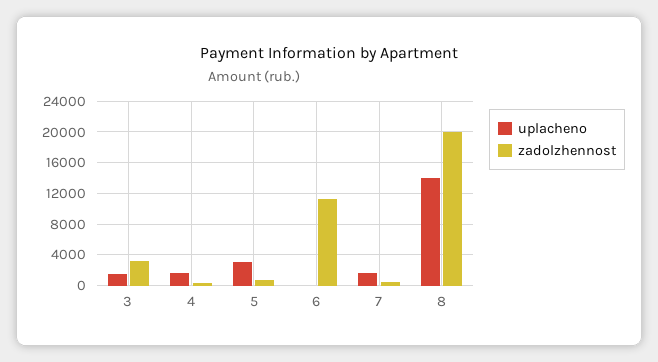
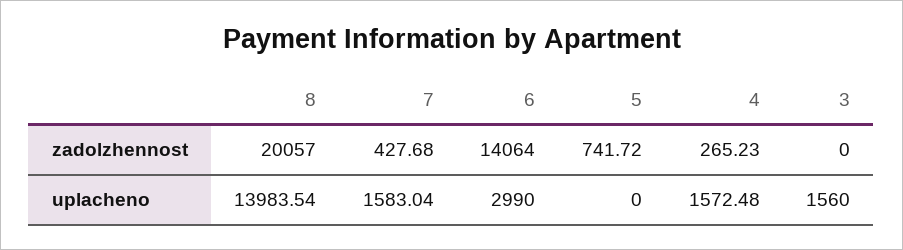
  {
    "uplacheno": {
      "3": 1560,
      "4": 1572.48,
-     "5": 3000,
+     "5": 0,
-     "6": 0,
+     "6": 2990,
      "7": 1583.04,
      "8": 13983.54
    },
    "zadolzhennost": {
-     "3": 3000,
+     "3": 0,
      "4": 265.23,
      "5": 741.72,
-     "6": 11000,
+     "6": 14064,
      "7": 427.68,
      "8": 20057
    }
  }

